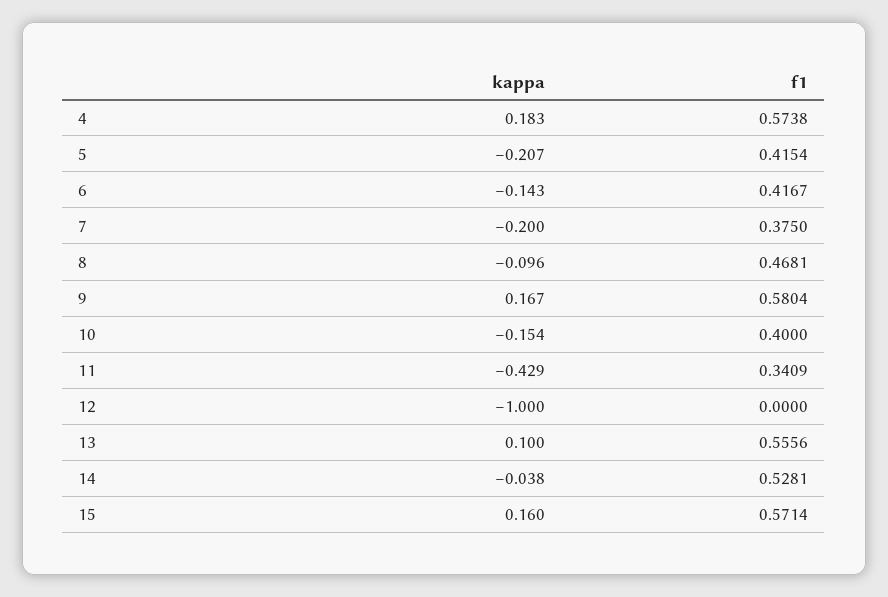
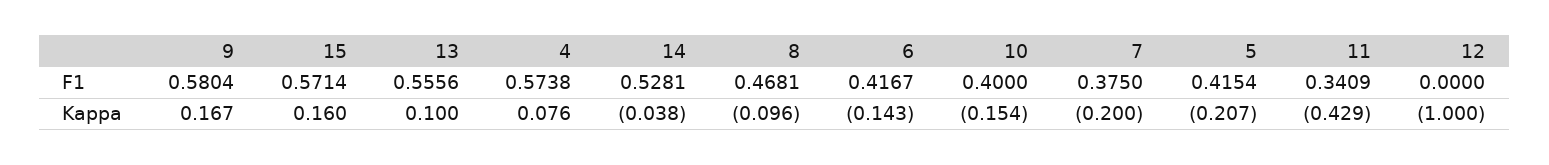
  {
    "kappa": {
-     "4": 0.183,
+     "4": 0.076,
      "5": -0.207,
      "6": -0.143,
      "7": -0.2,
      "8": -0.096,
      "9": 0.167,
      "10": -0.154,
      "11": -0.429,
      "12": -1,
      "13": 0.1,
      "14": -0.038,
      "15": 0.16
    },
    "f1": {
      "4": 0.5738,
      "5": 0.4154,
      "6": 0.4167,
      "7": 0.375,
      "8": 0.4681,
      "9": 0.5804,
      "10": 0.4,
      "11": 0.3409,
      "12": 0,
      "13": 0.5556,
      "14": 0.5281,
      "15": 0.5714
    }
  }

